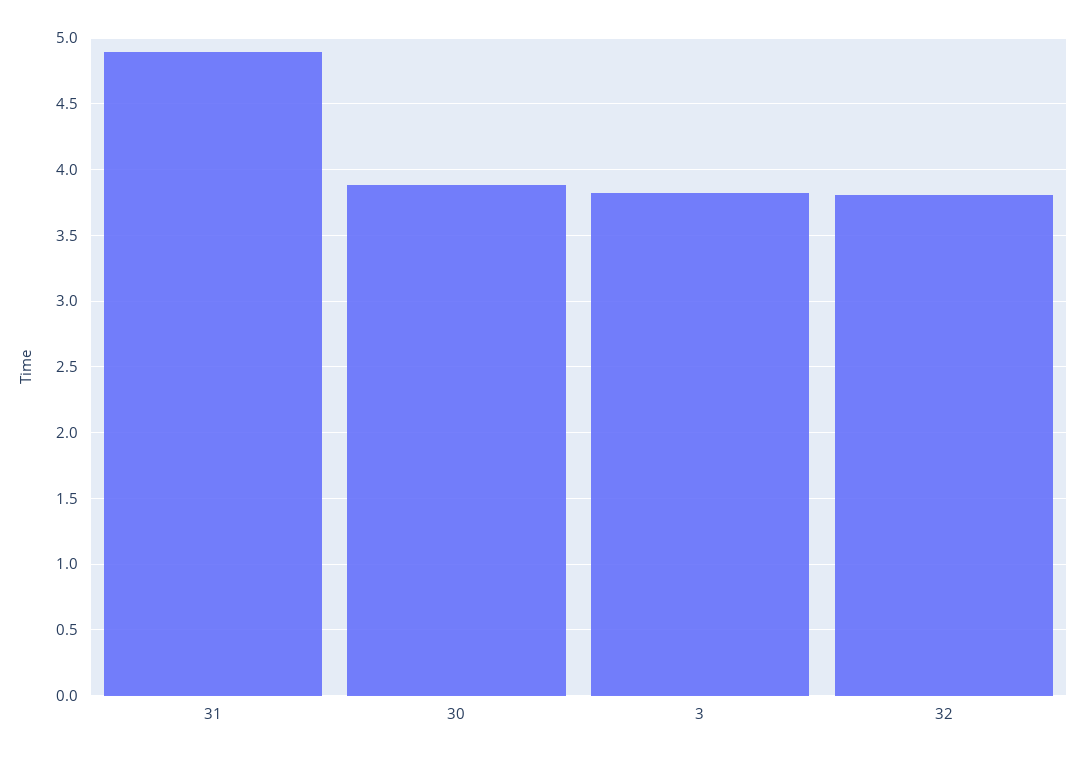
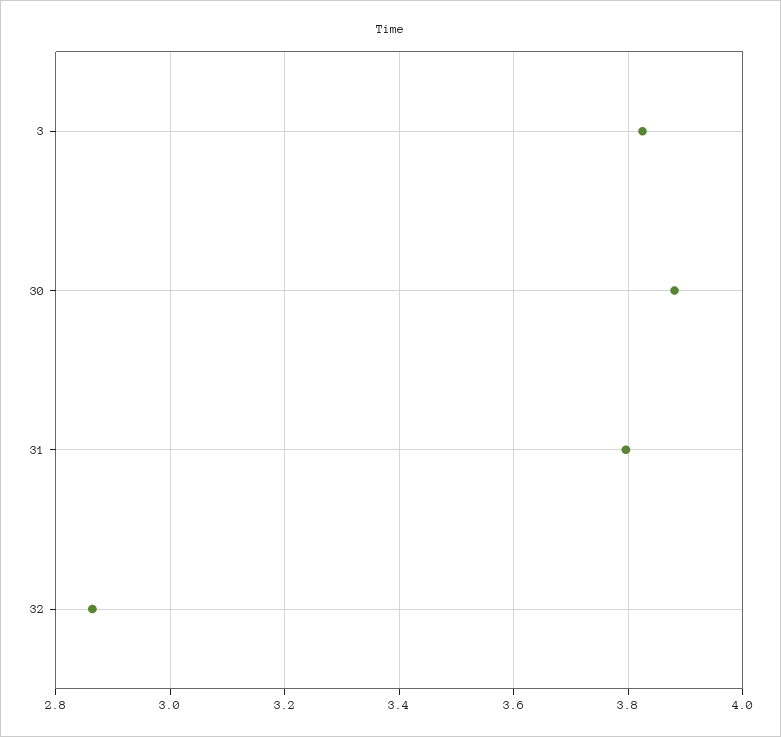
  {
-   "31": 4.9,
+   "31": 3.8,
    "30": 3.88,
    "3": 3.82,
-   "32": 3.8
+   "32": 2.86
  }

